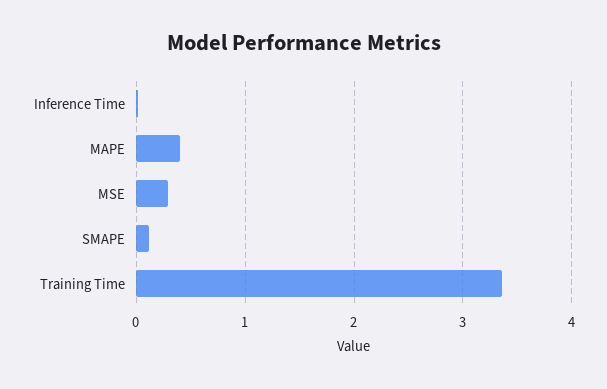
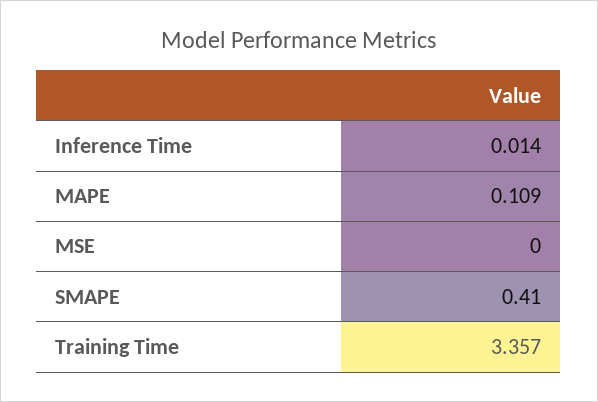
  {
    "Inference Time": 0.014,
-   "MAPE": 0.4,
+   "MAPE": 0.109,
-   "MSE": 0.3,
+   "MSE": 0,
-   "SMAPE": 0.1,
+   "SMAPE": 0.41,
    "Training Time": 3.357
  }

